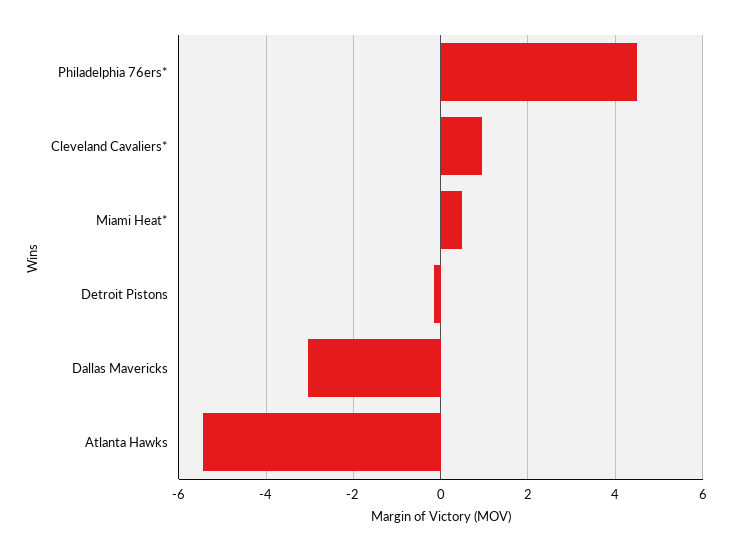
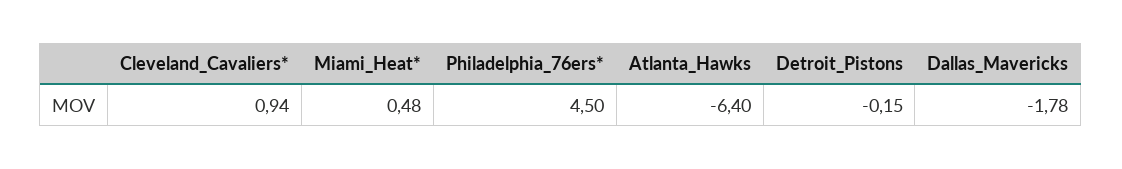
  {
    "Philadelphia 76ers*": 4.5,
    "Cleveland Cavaliers*": 0.94,
    "Miami Heat*": 0.48,
    "Detroit Pistons": -0.15,
-   "Dallas Mavericks": -3,
+   "Dallas Mavericks": -1.78,
-   "Atlanta Hawks": -5.4
+   "Atlanta Hawks": -6.4
  }

